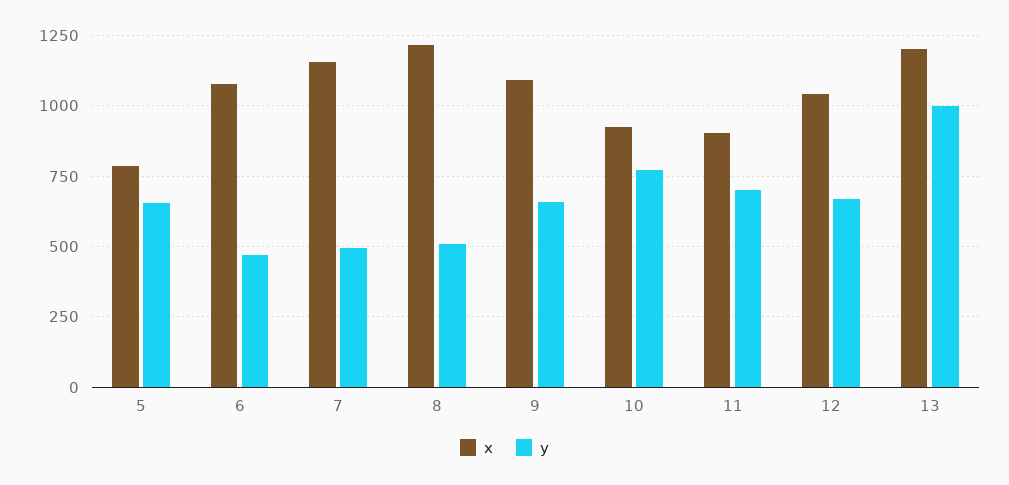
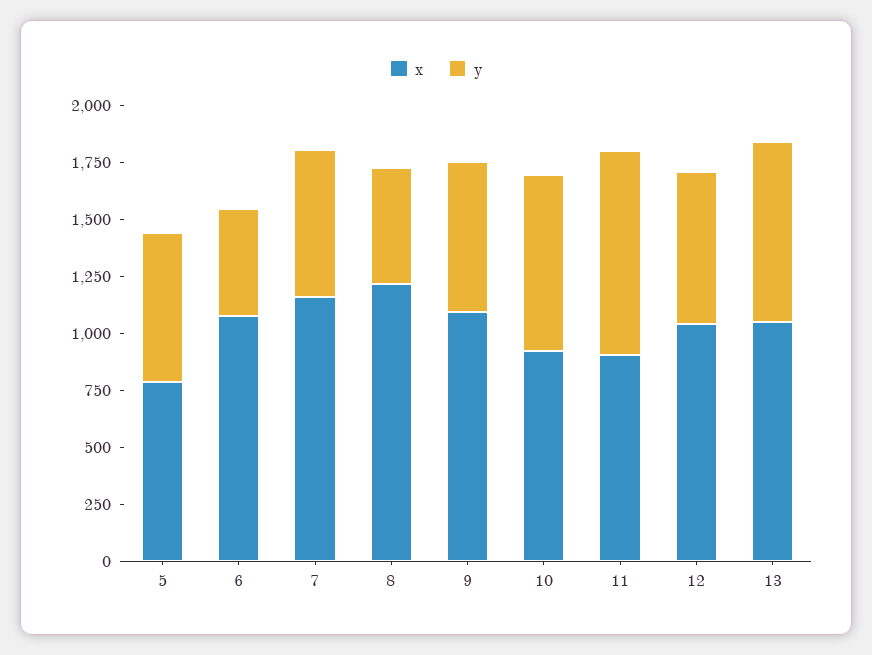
  {
    "x": {
      "5": 775,
      "6": 1075,
      "7": 1150,
      "8": 1225,
      "9": 1100,
      "10": 925,
      "11": 900,
      "12": 1050,
-     "13": 1200
+     "13": 1050
    },
    "y": {
      "5": 650,
      "6": 475,
-     "7": 500,
+     "7": 650,
      "8": 500,
      "9": 650,
      "10": 775,
-     "11": 700,
+     "11": 900,
      "12": 675,
-     "13": 1000
+     "13": 800
    }
  }

